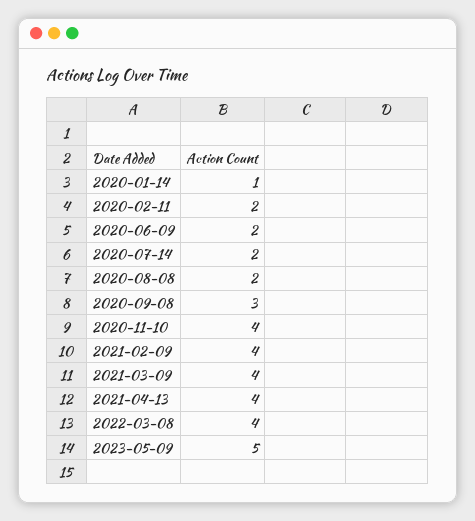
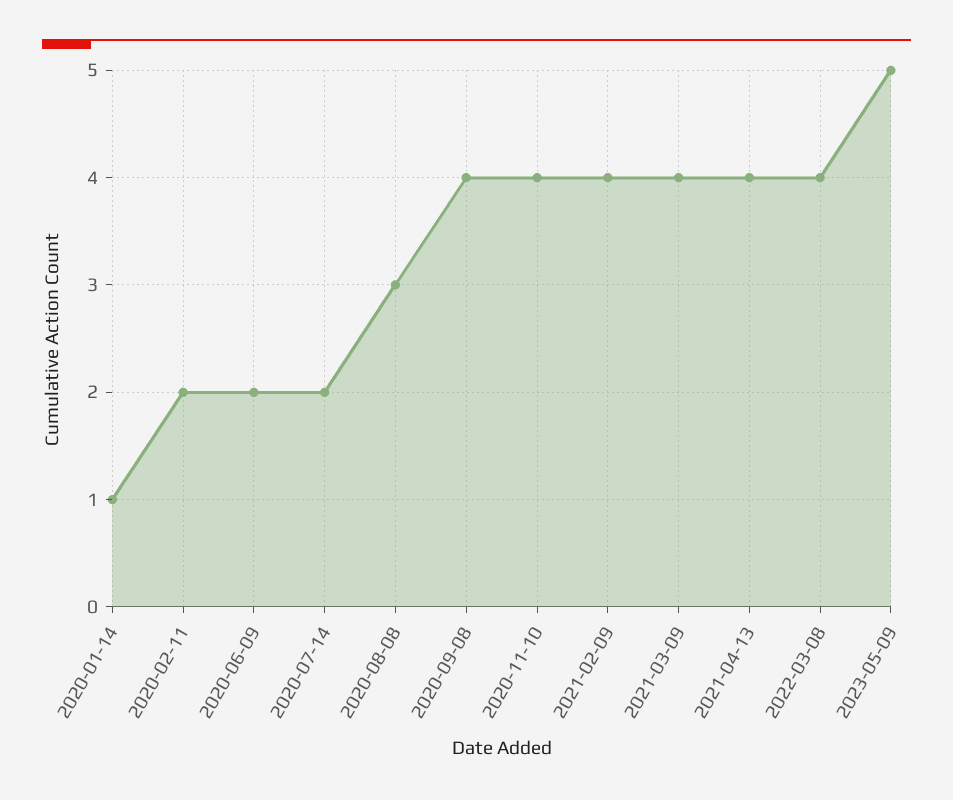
  {
    "2020-01-14": 1,
    "2020-02-11": 2,
    "2020-06-09": 2,
    "2020-07-14": 2,
-   "2020-08-08": 2,
+   "2020-08-08": 3,
-   "2020-09-08": 3,
+   "2020-09-08": 4,
    "2020-11-10": 4,
    "2021-02-09": 4,
    "2021-03-09": 4,
    "2021-04-13": 4,
    "2022-03-08": 4,
    "2023-05-09": 5
  }

